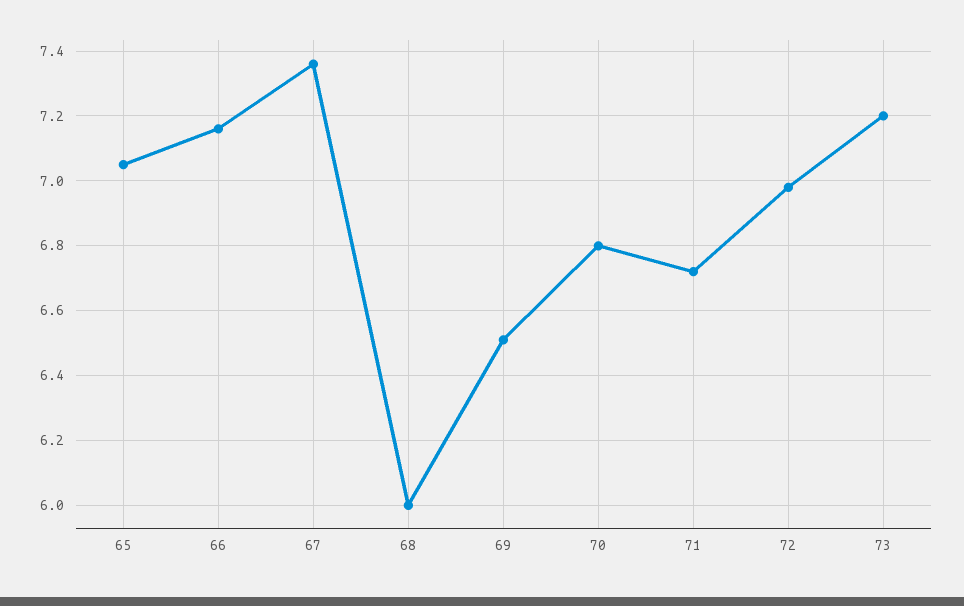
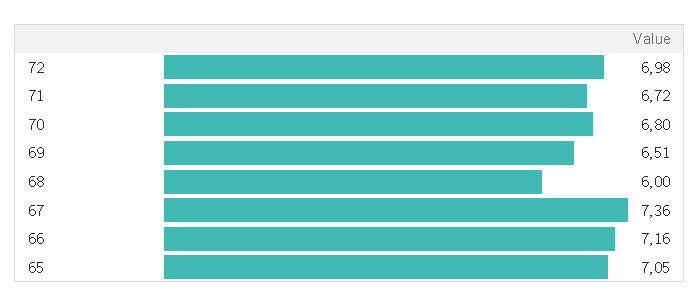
  {
    "65": 7.05,
    "66": 7.16,
    "67": 7.36,
    "68": 6,
    "69": 6.51,
    "70": 6.8,
    "71": 6.72,
-   "72": 6.98,
+   "72": 6.98
-   "73": 7.2
  }

